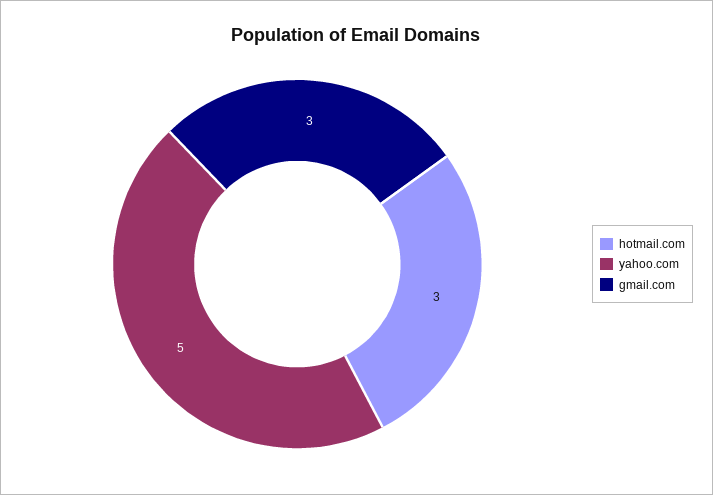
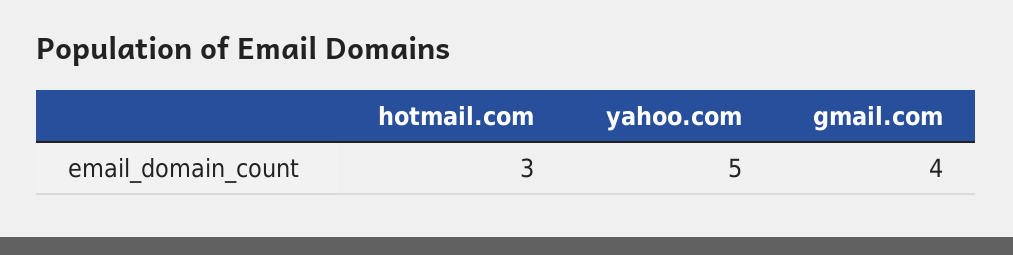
  {
    "hotmail.com": 3,
    "yahoo.com": 5,
-   "gmail.com": 3
+   "gmail.com": 4
  }

